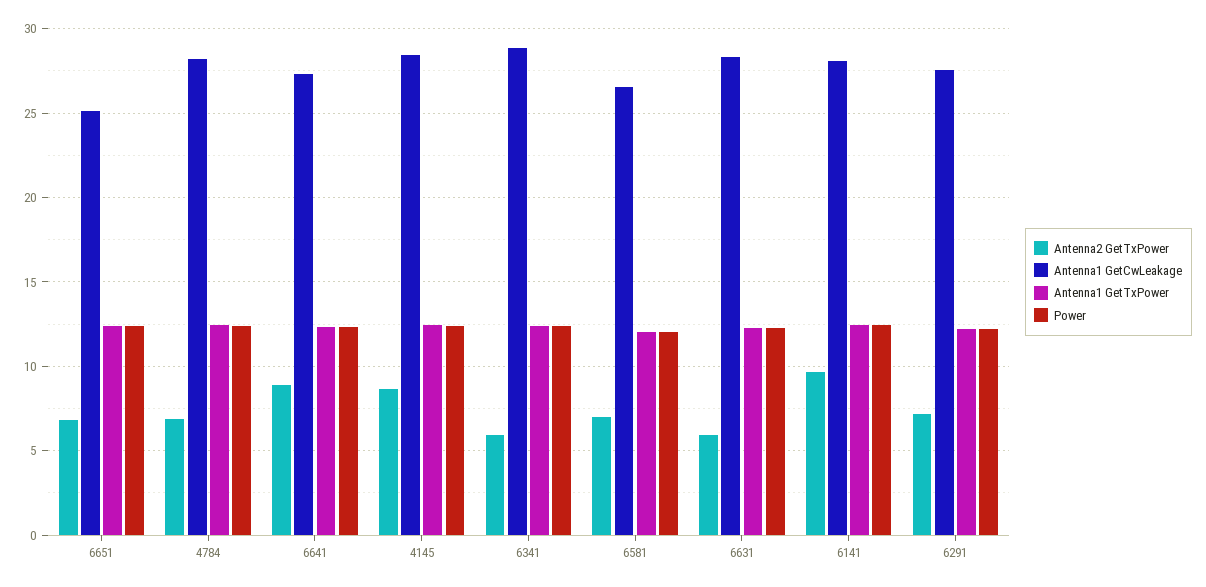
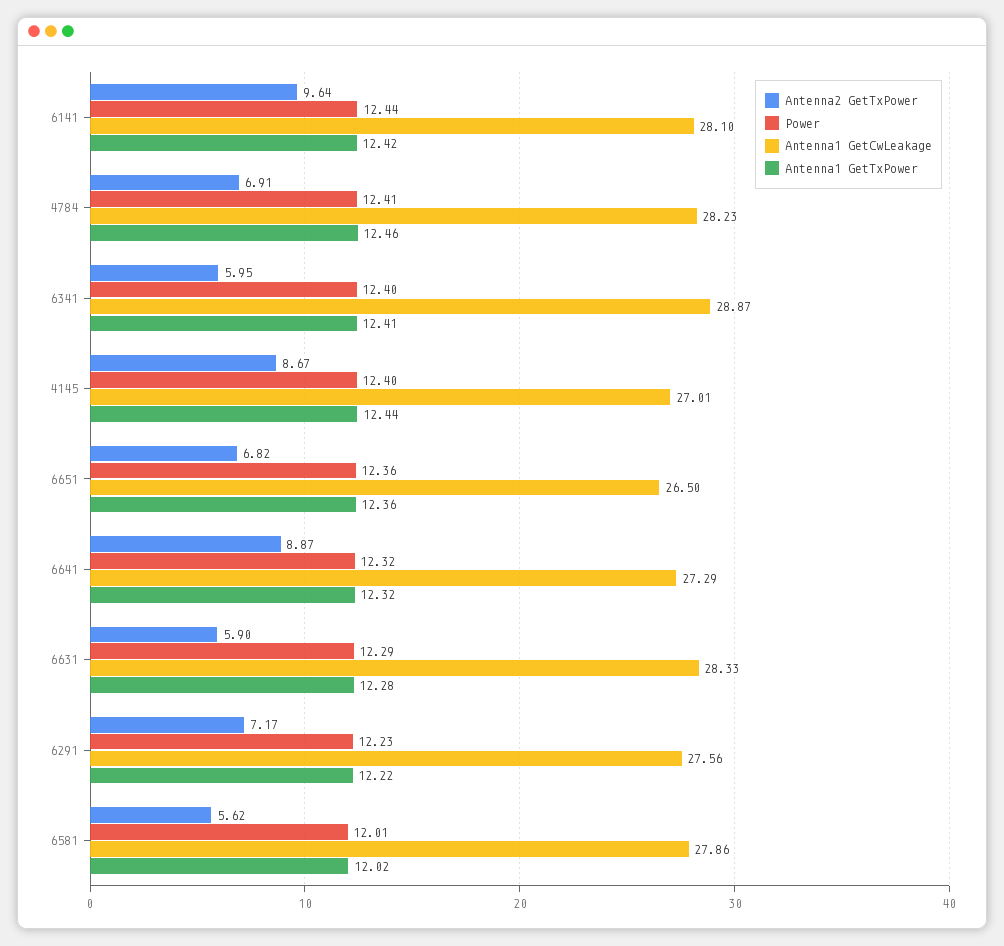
  {
    "Antenna2 GetTxPower": {
      "6651": 6.82,
      "4784": 6.91,
      "6641": 8.87,
      "4145": 8.67,
      "6341": 5.95,
-     "6581": 7,
+     "6581": 5.62,
      "6631": 5.9,
      "6141": 9.64,
      "6291": 7.17
    },
    "Antenna1 GetCwLeakage": {
-     "6651": 25,
+     "6651": 26.5,
      "4784": 28.23,
      "6641": 27.29,
-     "4145": 28.5,
+     "4145": 27.01,
      "6341": 28.87,
-     "6581": 26.5,
+     "6581": 27.86,
      "6631": 28.33,
      "6141": 28.1,
      "6291": 27.56
    },
    "Antenna1 GetTxPower": {
      "6651": 12.36,
      "4784": 12.46,
      "6641": 12.32,
      "4145": 12.44,
      "6341": 12.41,
      "6581": 12.02,
      "6631": 12.28,
      "6141": 12.42,
      "6291": 12.22
    },
    "Power": {
      "6651": 12.36,
      "4784": 12.41,
      "6641": 12.32,
      "4145": 12.4,
      "6341": 12.4,
      "6581": 12.01,
      "6631": 12.29,
      "6141": 12.44,
      "6291": 12.23
    }
  }

